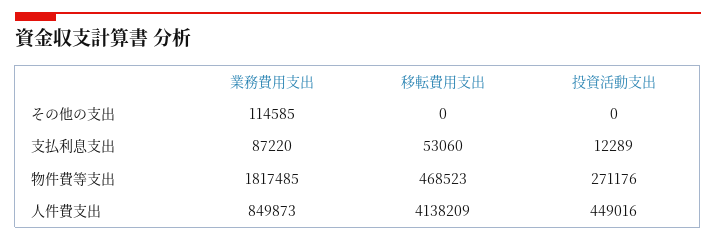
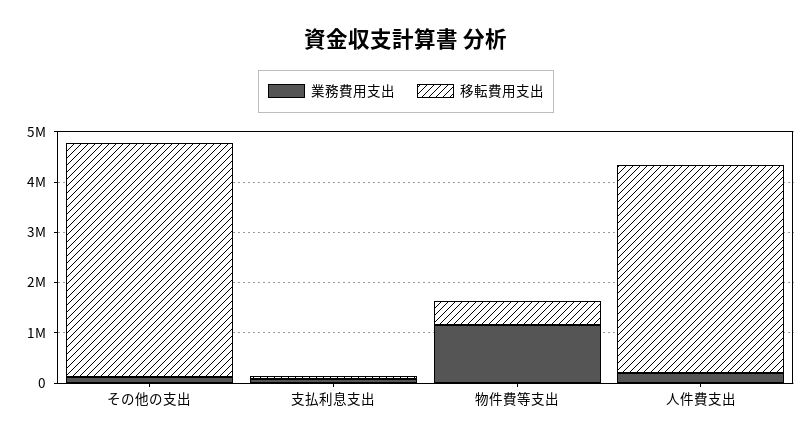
  {
    "業務費用支出": {
      "その他の支出": 114585,
      "支払利息支出": 87220,
-     "物件費等支出": 1817485,
+     "物件費等支出": 1200000,
-     "人件費支出": 849873
+     "人件費支出": 200000
    },
    "移転費用支出": {
-     "その他の支出": 0,
+     "その他の支出": 4600000,
      "支払利息支出": 53060,
      "物件費等支出": 468523,
      "人件費支出": 4138209
-   },
+   }
-   "投資活動支出": {
-     "その他の支出": 0,
-     "支払利息支出": 12289,
-     "物件費等支出": 271176,
-     "人件費支出": 449016
-   }
  }

